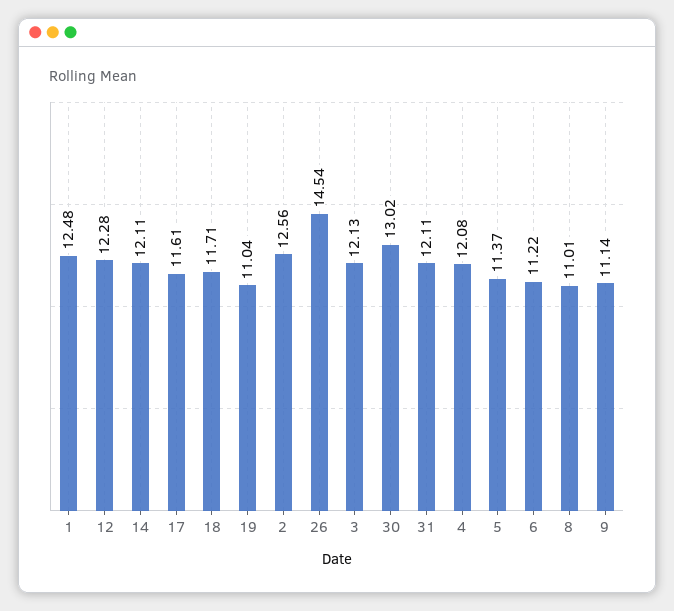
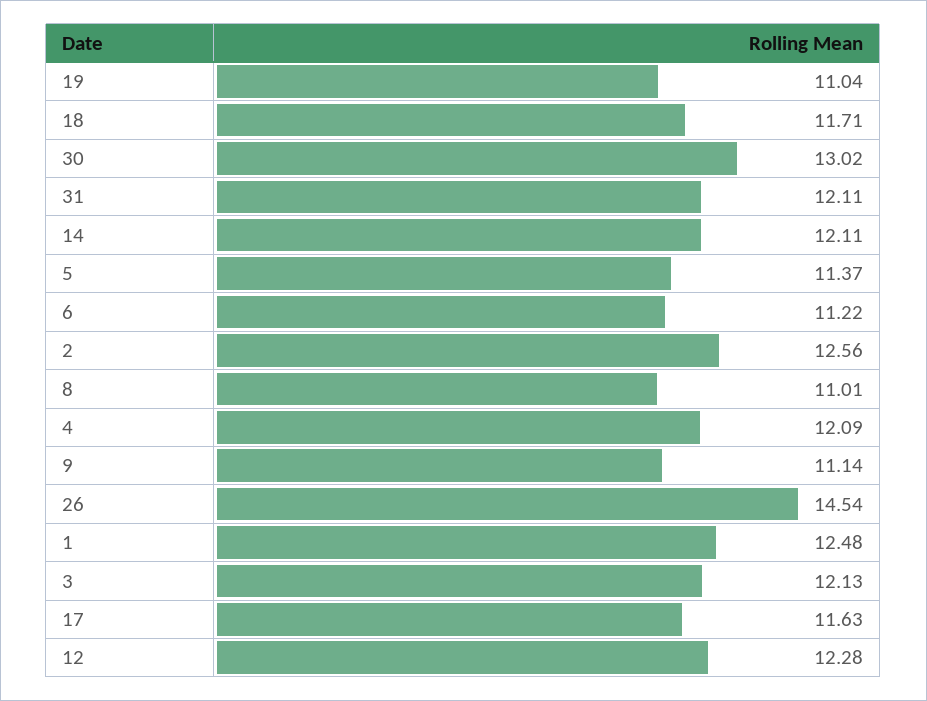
  {
    "1": 12.48,
    "12": 12.28,
    "14": 12.11,
-   "17": 11.61,
+   "17": 11.63,
    "18": 11.71,
    "19": 11.04,
    "2": 12.56,
    "26": 14.54,
    "3": 12.13,
    "30": 13.02,
    "31": 12.11,
-   "4": 12.08,
+   "4": 12.09,
    "5": 11.37,
    "6": 11.22,
    "8": 11.01,
    "9": 11.14
  }

